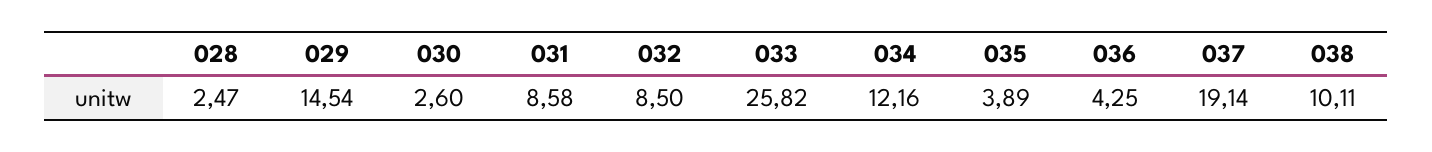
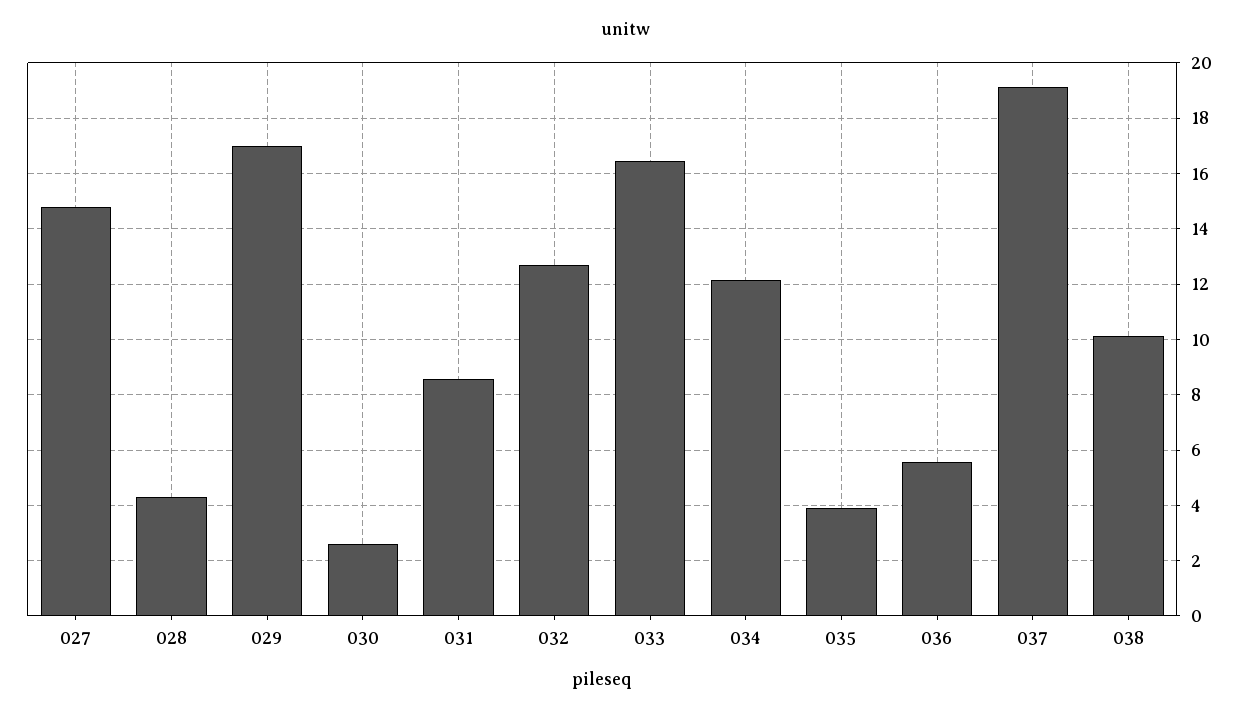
  {
-   "028": 2.47,
+   "028": 4.25,
-   "029": 14.54,
+   "029": 17,
    "030": 2.6,
    "031": 8.58,
-   "032": 8.5,
+   "032": 12.75,
-   "033": 25.82,
+   "033": 16.5,
    "034": 12.16,
    "035": 3.89,
-   "036": 4.25,
+   "036": 5.5,
    "037": 19.14,
-   "038": 10.11
+   "038": 10.11,
+   "027": 14.75
  }

